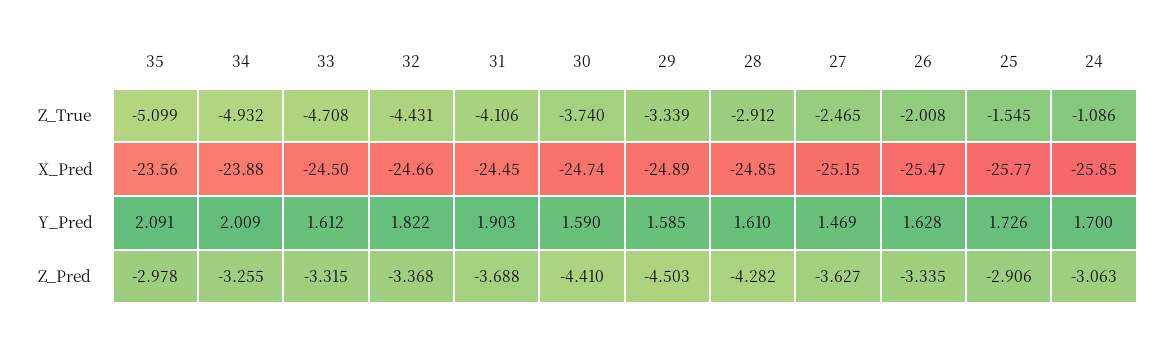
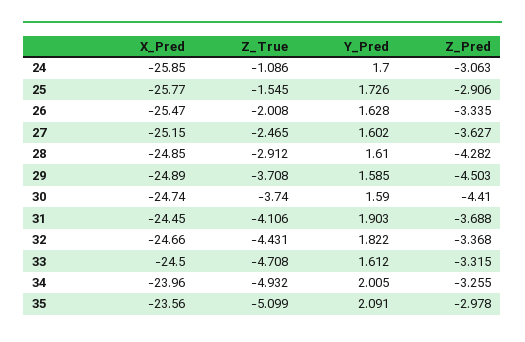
  {
    "35": {
      "Z_True": -5.099,
      "X_Pred": -23.56,
      "Y_Pred": 2.091,
      "Z_Pred": -2.978
    },
    "34": {
      "Z_True": -4.932,
-     "X_Pred": -23.88,
+     "X_Pred": -23.96,
-     "Y_Pred": 2.009,
+     "Y_Pred": 2.005,
      "Z_Pred": -3.255
    },
    "33": {
      "Z_True": -4.708,
      "X_Pred": -24.5,
      "Y_Pred": 1.612,
      "Z_Pred": -3.315
    },
    "32": {
      "Z_True": -4.431,
      "X_Pred": -24.66,
      "Y_Pred": 1.822,
      "Z_Pred": -3.368
    },
    "31": {
      "Z_True": -4.106,
      "X_Pred": -24.45,
      "Y_Pred": 1.903,
      "Z_Pred": -3.688
    },
    "30": {
      "Z_True": -3.74,
      "X_Pred": -24.74,
      "Y_Pred": 1.59,
      "Z_Pred": -4.41
    },
    "29": {
-     "Z_True": -3.339,
+     "Z_True": -3.708,
      "X_Pred": -24.89,
      "Y_Pred": 1.585,
      "Z_Pred": -4.503
    },
    "28": {
      "Z_True": -2.912,
      "X_Pred": -24.85,
      "Y_Pred": 1.61,
      "Z_Pred": -4.282
    },
    "27": {
      "Z_True": -2.465,
      "X_Pred": -25.15,
-     "Y_Pred": 1.469,
+     "Y_Pred": 1.602,
      "Z_Pred": -3.627
    },
    "26": {
      "Z_True": -2.008,
      "X_Pred": -25.47,
      "Y_Pred": 1.628,
      "Z_Pred": -3.335
    },
    "25": {
      "Z_True": -1.545,
      "X_Pred": -25.77,
      "Y_Pred": 1.726,
      "Z_Pred": -2.906
    },
    "24": {
      "Z_True": -1.086,
      "X_Pred": -25.85,
      "Y_Pred": 1.7,
      "Z_Pred": -3.063
    }
  }

